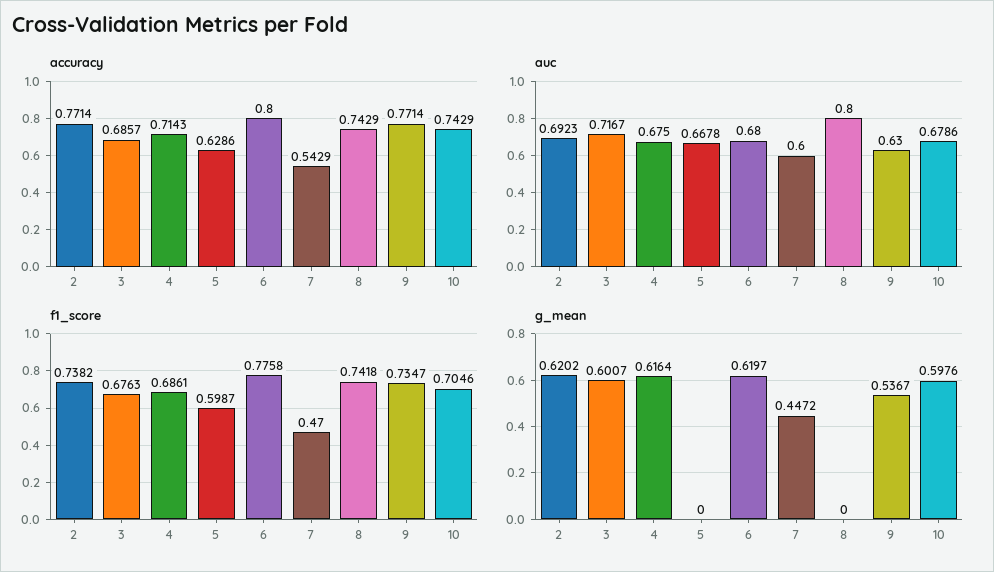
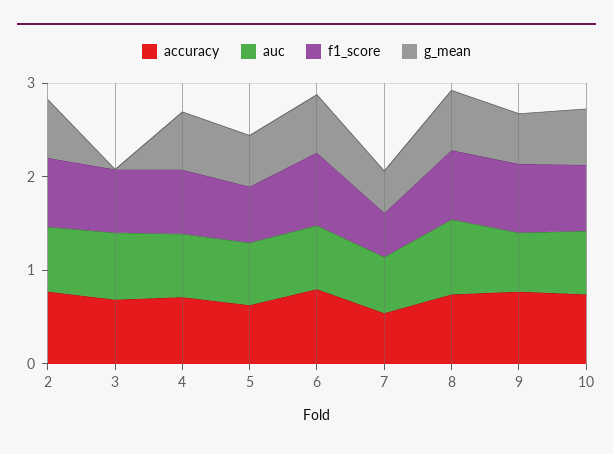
  {
    "accuracy": {
      "2": 0.7714,
      "3": 0.6857,
      "4": 0.7143,
      "5": 0.6286,
      "6": 0.8,
      "7": 0.5429,
      "8": 0.7429,
      "9": 0.7714,
      "10": 0.7429
    },
    "auc": {
      "2": 0.6923,
      "3": 0.7167,
      "4": 0.675,
      "5": 0.6678,
      "6": 0.68,
      "7": 0.6,
      "8": 0.8,
      "9": 0.63,
      "10": 0.6786
    },
    "f1_score": {
      "2": 0.7382,
      "3": 0.6763,
      "4": 0.6861,
      "5": 0.5987,
      "6": 0.7758,
      "7": 0.47,
      "8": 0.7418,
      "9": 0.7347,
      "10": 0.7046
    },
    "g_mean": {
      "2": 0.6202,
-     "3": 0.6007,
+     "3": 0,
      "4": 0.6164,
-     "5": 0,
+     "5": 0.6,
      "6": 0.6197,
      "7": 0.4472,
-     "8": 0,
+     "8": 0.6,
      "9": 0.5367,
      "10": 0.5976
    }
  }

